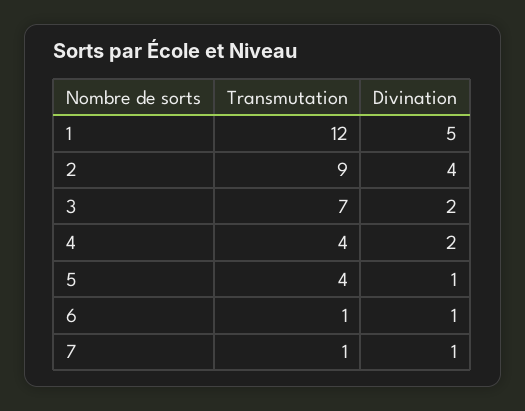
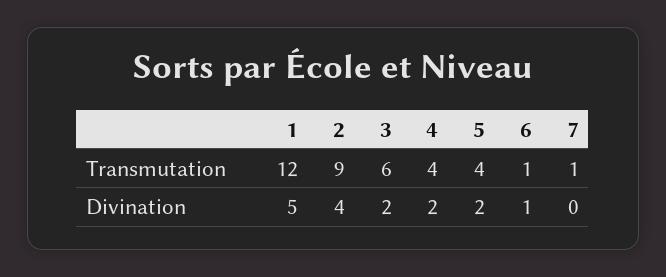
  {
    "Transmutation": {
      "1": 12,
      "2": 9,
-     "3": 7,
+     "3": 6,
      "4": 4,
      "5": 4,
      "6": 1,
      "7": 1
    },
    "Divination": {
      "1": 5,
      "2": 4,
      "3": 2,
      "4": 2,
-     "5": 1,
+     "5": 2,
      "6": 1,
-     "7": 1
+     "7": 0
    }
  }

